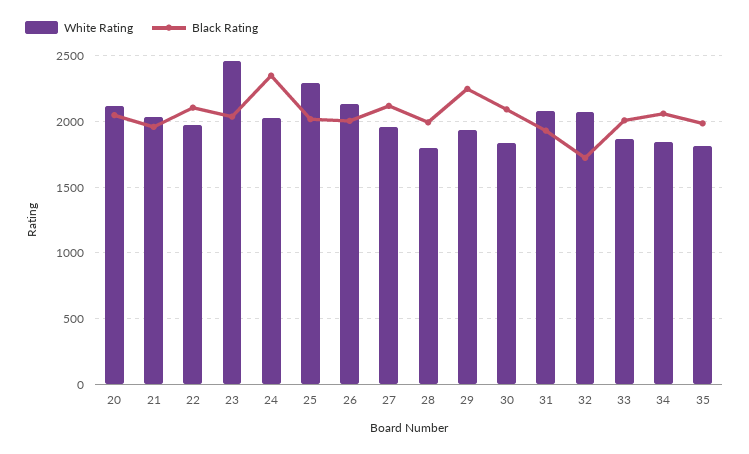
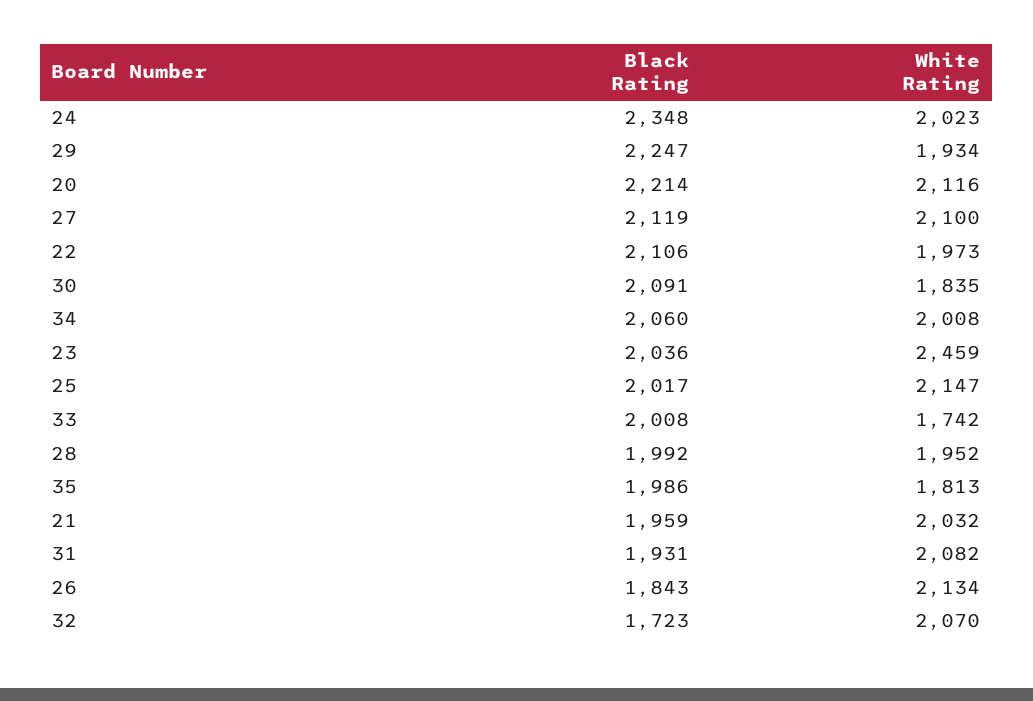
  {
    "White Rating": {
      "20": 2116,
      "21": 2032,
      "22": 1973,
      "23": 2459,
      "24": 2023,
-     "25": 2300,
+     "25": 2147,
      "26": 2134,
-     "27": 1950,
+     "27": 2100,
-     "28": 1800,
+     "28": 1952,
      "29": 1934,
      "30": 1835,
      "31": 2082,
      "32": 2070,
-     "33": 1850,
+     "33": 1742,
-     "34": 1850,
+     "34": 2008,
      "35": 1813
    },
    "Black Rating": {
-     "20": 2050,
+     "20": 2214,
      "21": 1959,
      "22": 2106,
      "23": 2036,
      "24": 2348,
      "25": 2017,
-     "26": 2000,
+     "26": 1843,
      "27": 2119,
      "28": 1992,
      "29": 2247,
      "30": 2091,
      "31": 1931,
      "32": 1723,
      "33": 2008,
      "34": 2060,
      "35": 1986
    }
  }

